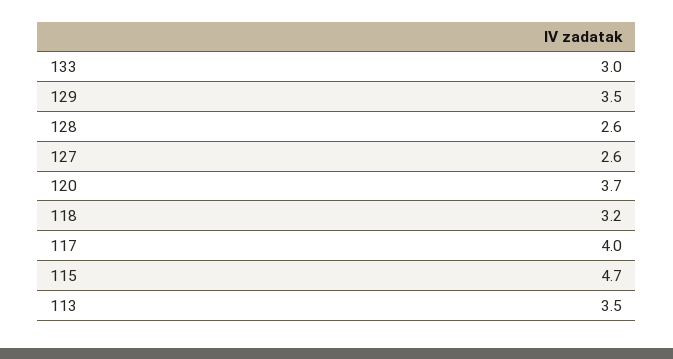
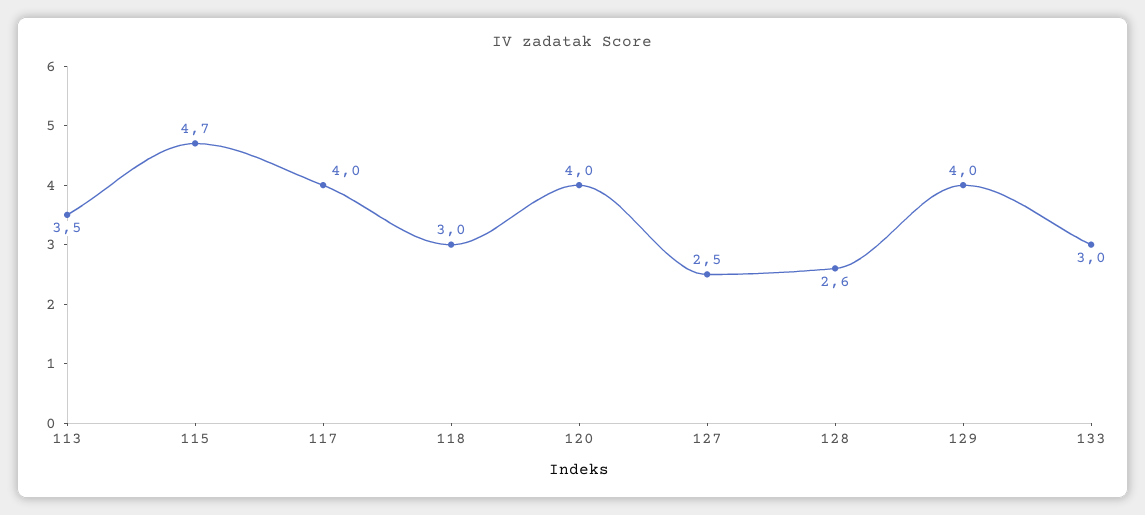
  {
    "133": 3,
-   "129": 3.5,
+   "129": 4,
    "128": 2.6,
-   "127": 2.6,
+   "127": 2.5,
-   "120": 3.7,
+   "120": 4,
-   "118": 3.2,
+   "118": 3,
    "117": 4,
    "115": 4.7,
    "113": 3.5
  }

